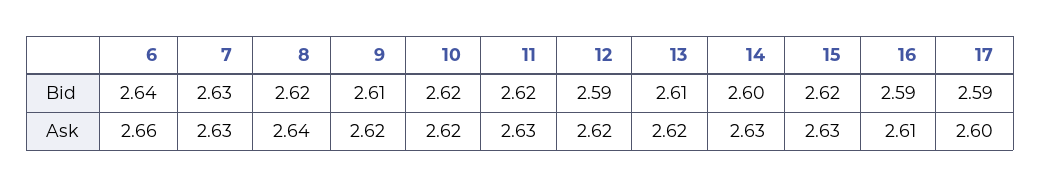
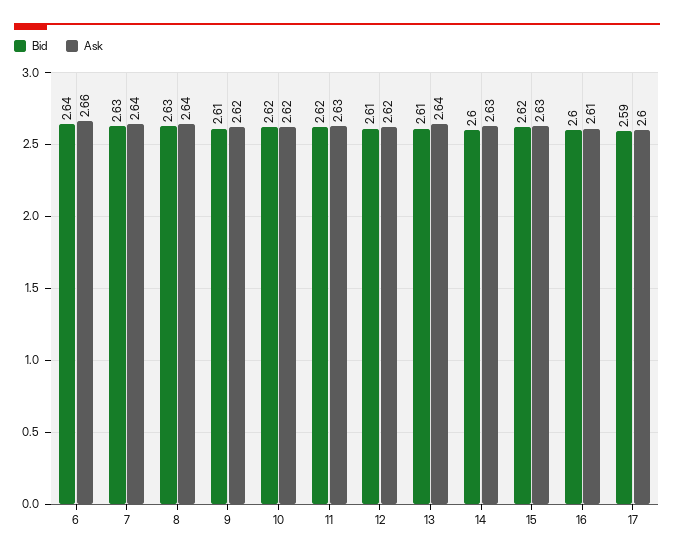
  {
    "Bid": {
      "6": 2.64,
      "7": 2.63,
-     "8": 2.62,
+     "8": 2.63,
      "9": 2.61,
      "10": 2.62,
      "11": 2.62,
-     "12": 2.59,
+     "12": 2.61,
      "13": 2.61,
      "14": 2.6,
      "15": 2.62,
-     "16": 2.59,
+     "16": 2.6,
      "17": 2.59
    },
    "Ask": {
      "6": 2.66,
-     "7": 2.63,
+     "7": 2.64,
      "8": 2.64,
      "9": 2.62,
      "10": 2.62,
      "11": 2.63,
      "12": 2.62,
-     "13": 2.62,
+     "13": 2.64,
      "14": 2.63,
      "15": 2.63,
      "16": 2.61,
      "17": 2.6
    }
  }

